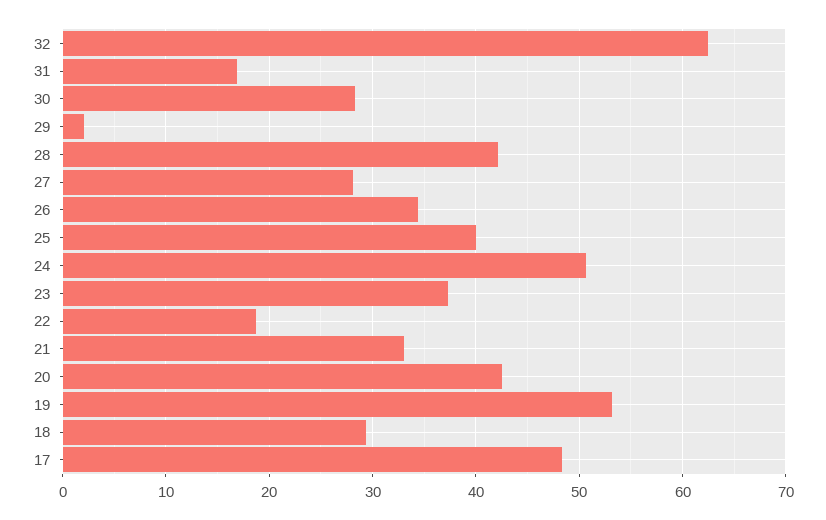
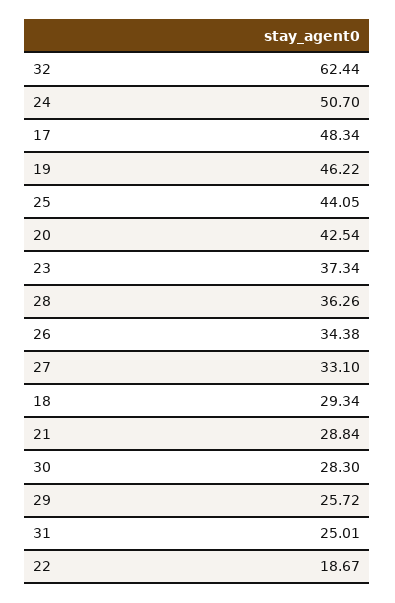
  {
    "32": 62.44,
-   "31": 17,
+   "31": 25.01,
    "30": 28.3,
-   "29": 2,
+   "29": 25.72,
-   "28": 42,
+   "28": 36.26,
-   "27": 28,
+   "27": 33.1,
    "26": 34.38,
-   "25": 40,
+   "25": 44.05,
    "24": 50.7,
    "23": 37.34,
    "22": 18.67,
-   "21": 33,
+   "21": 28.84,
    "20": 42.54,
-   "19": 53,
+   "19": 46.22,
    "18": 29.34,
    "17": 48.34
  }

